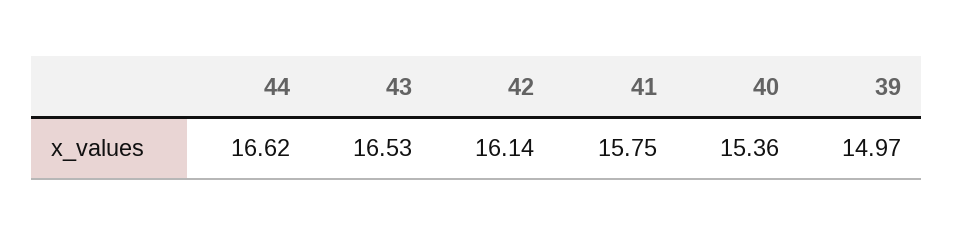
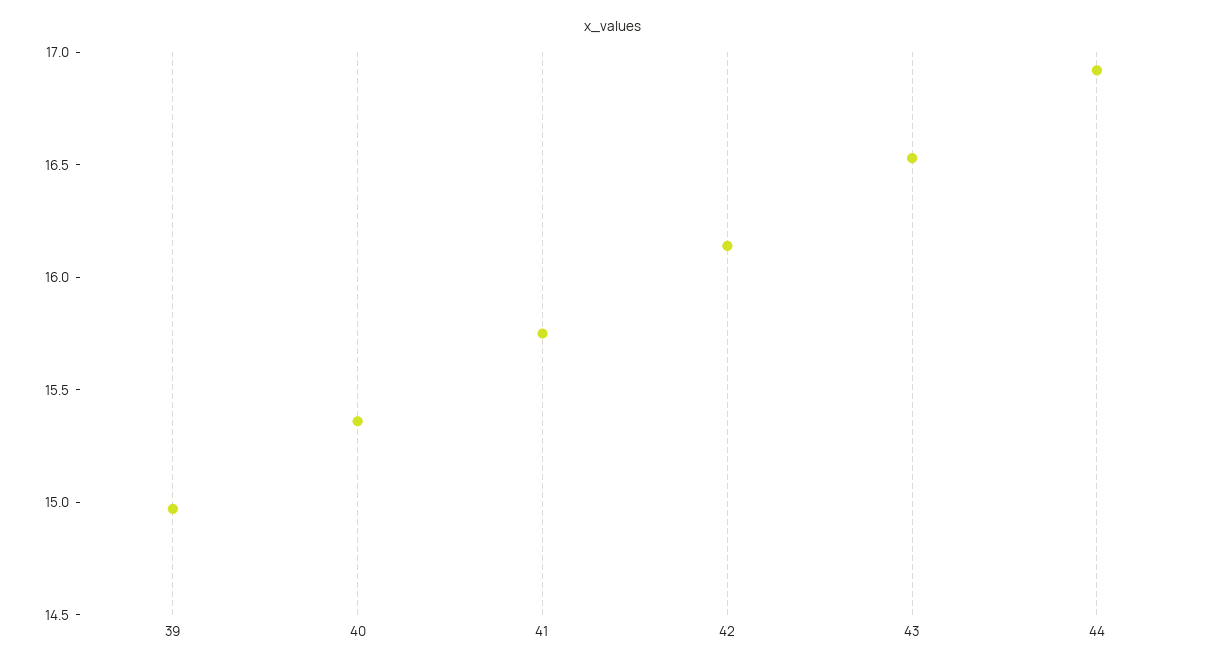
  {
-   "44": 16.62,
+   "44": 16.9,
    "43": 16.53,
    "42": 16.14,
    "41": 15.75,
    "40": 15.36,
    "39": 14.97
  }

